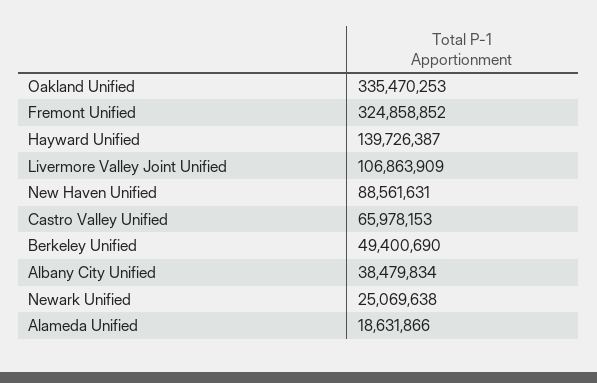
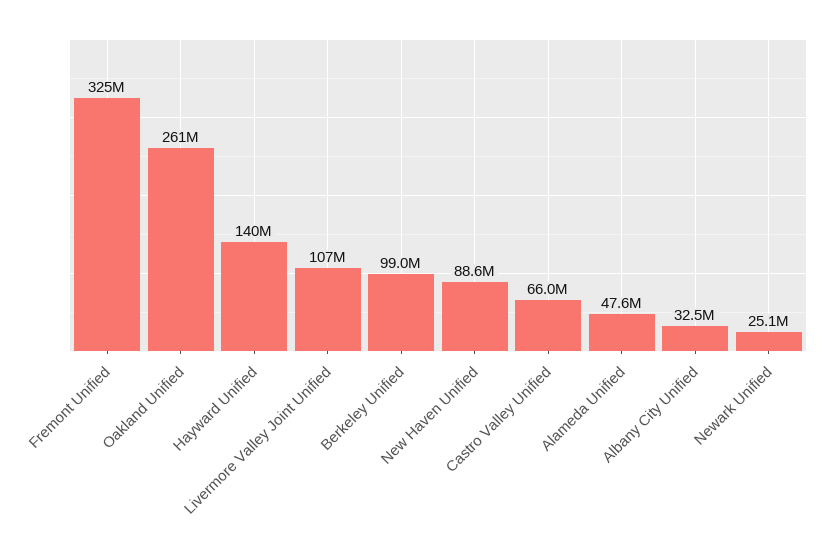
  {
-   "Oakland Unified": 335470253,
+   "Oakland Unified": 261000000,
    "Fremont Unified": 324858852,
    "Hayward Unified": 139726387,
    "Livermore Valley Joint Unified": 106863909,
    "New Haven Unified": 88561631,
    "Castro Valley Unified": 65978153,
-   "Berkeley Unified": 49400690,
+   "Berkeley Unified": 99000000,
-   "Albany City Unified": 38479834,
+   "Albany City Unified": 32500000,
    "Newark Unified": 25069638,
-   "Alameda Unified": 18631866
+   "Alameda Unified": 47600000
  }

